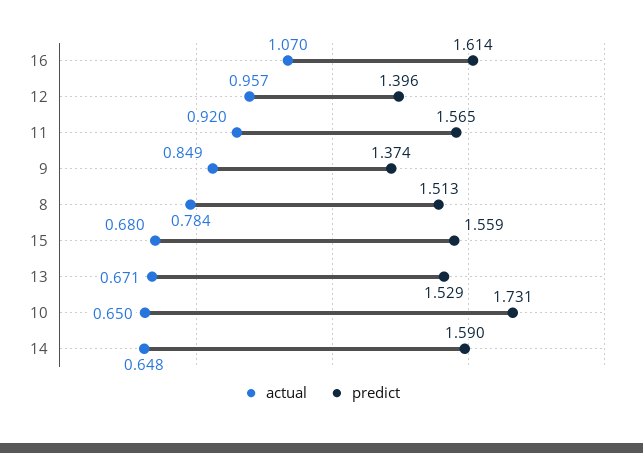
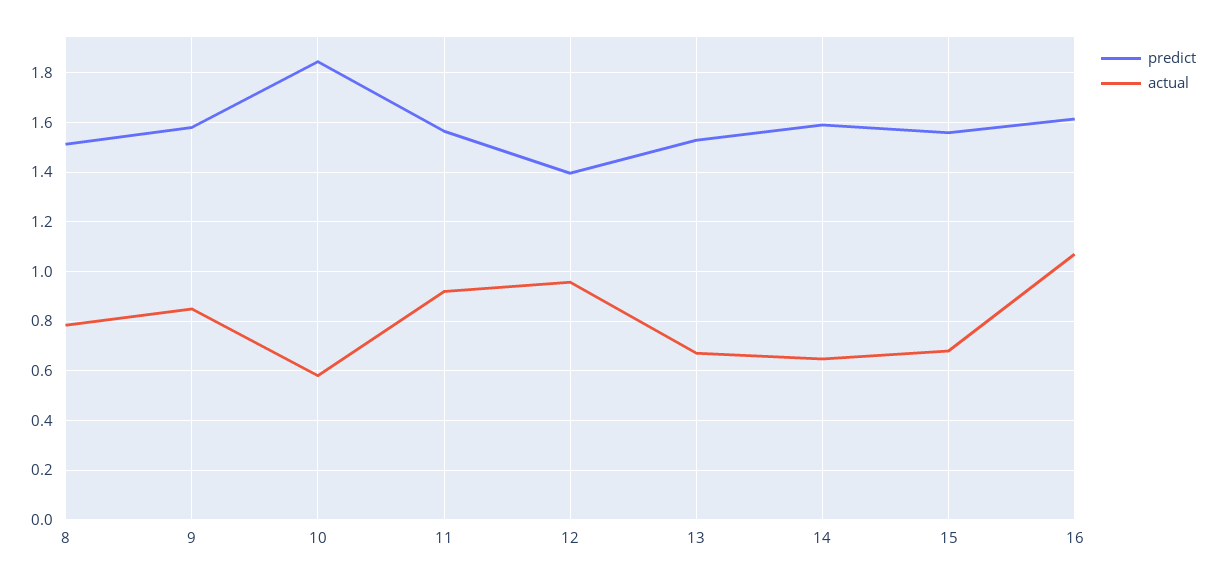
  {
    "actual": {
      "16": 1.07,
      "12": 0.957,
      "11": 0.92,
      "9": 0.849,
      "8": 0.784,
      "15": 0.68,
      "13": 0.671,
-     "10": 0.65,
+     "10": 0.575,
      "14": 0.648
    },
    "predict": {
      "16": 1.614,
      "12": 1.396,
      "11": 1.565,
-     "9": 1.374,
+     "9": 1.575,
      "8": 1.513,
      "15": 1.559,
      "13": 1.529,
-     "10": 1.731,
+     "10": 1.85,
      "14": 1.59
    }
  }

